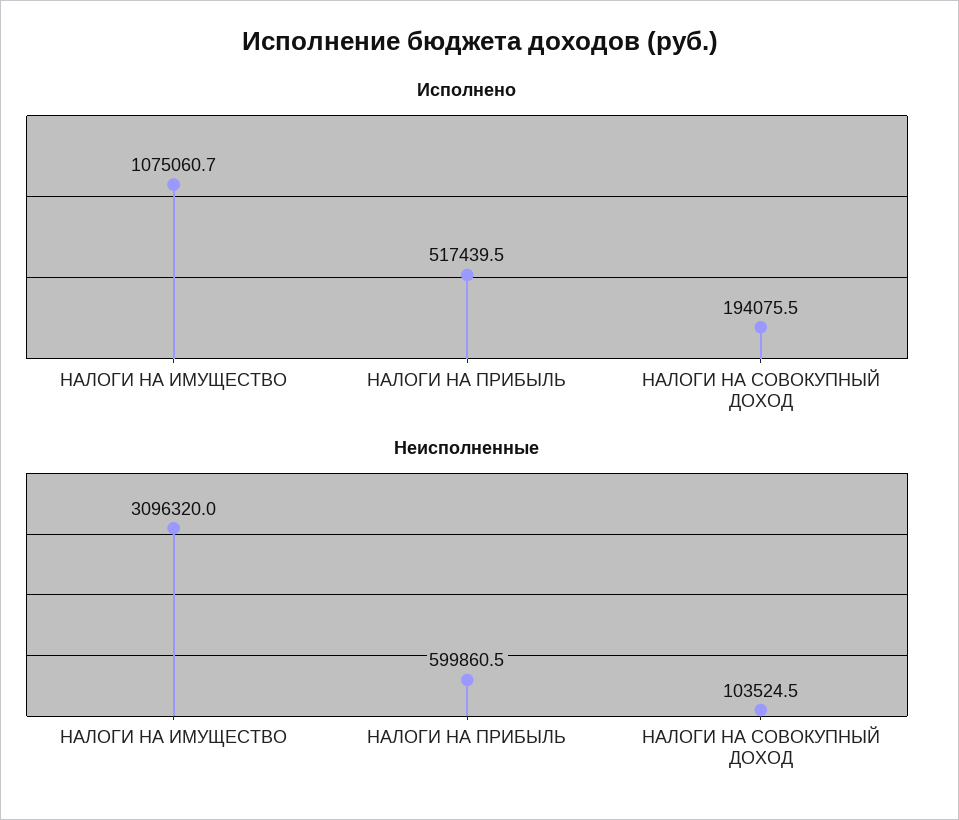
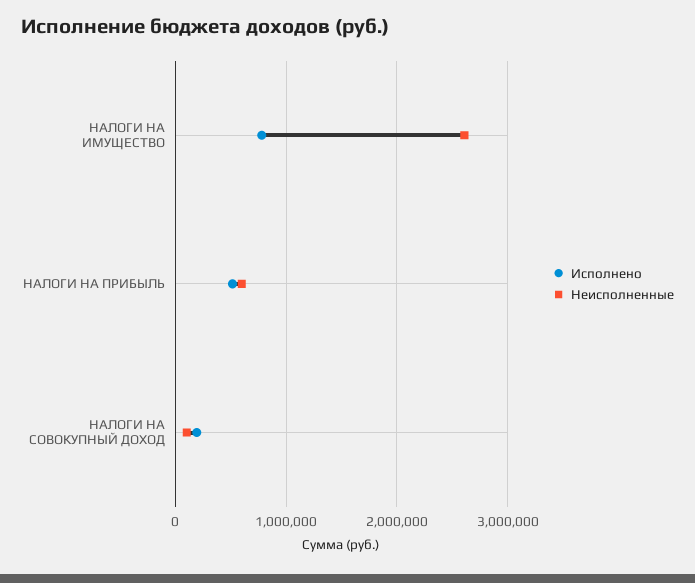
  {
    "Исполнено": {
-     "НАЛОГИ НА ИМУЩЕСТВО": 1075060.7,
+     "НАЛОГИ НА ИМУЩЕСТВО": 800000,
      "НАЛОГИ НА ПРИБЫЛЬ": 517439.5,
      "НАЛОГИ НА СОВОКУПНЫЙ ДОХОД": 194075.5
    },
    "Неисполненные": {
-     "НАЛОГИ НА ИМУЩЕСТВО": 3096320,
+     "НАЛОГИ НА ИМУЩЕСТВО": 2600000,
      "НАЛОГИ НА ПРИБЫЛЬ": 599860.5,
      "НАЛОГИ НА СОВОКУПНЫЙ ДОХОД": 103524.5
    }
  }

